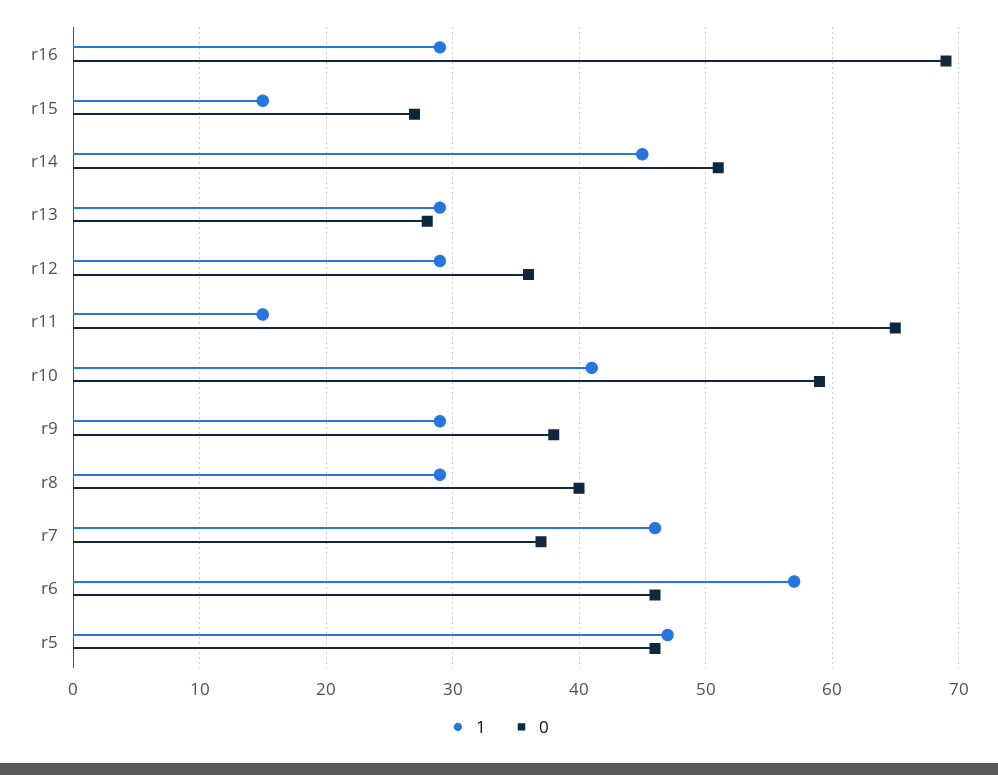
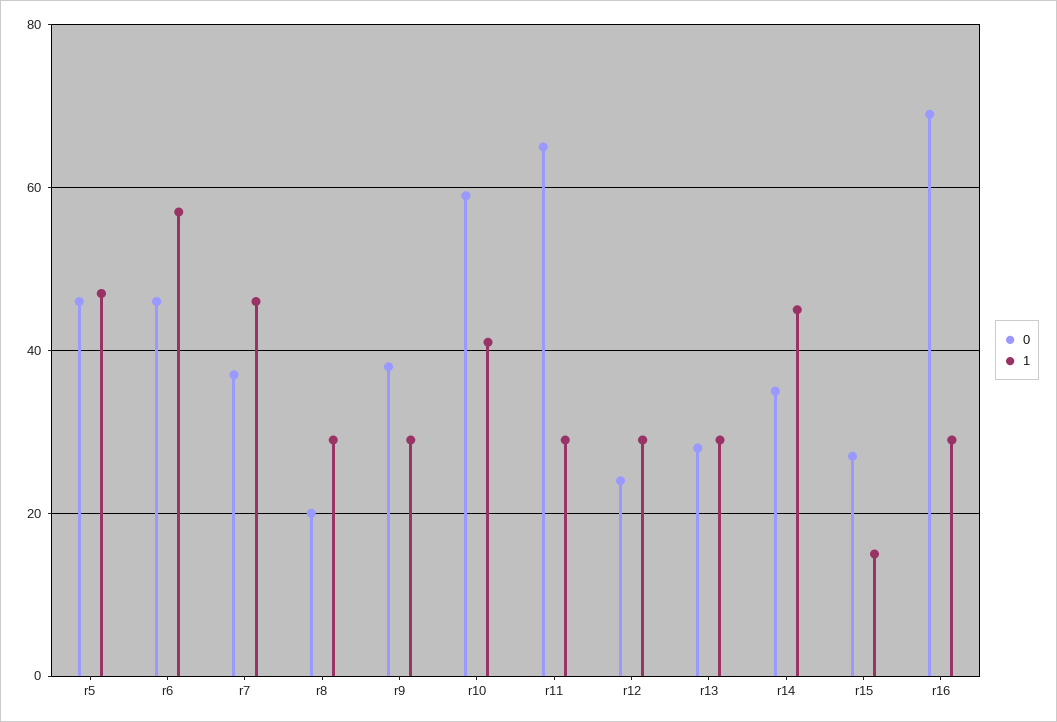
  {
    "1": {
      "r16": 29,
      "r15": 15,
      "r14": 45,
      "r13": 29,
      "r12": 29,
-     "r11": 15,
+     "r11": 30,
      "r10": 41,
      "r9": 29,
      "r8": 29,
      "r7": 46,
      "r6": 57,
      "r5": 47
    },
    "0": {
      "r16": 69,
      "r15": 27,
-     "r14": 51,
+     "r14": 35,
      "r13": 28,
-     "r12": 36,
+     "r12": 25,
      "r11": 65,
      "r10": 59,
      "r9": 38,
-     "r8": 40,
+     "r8": 20,
      "r7": 37,
      "r6": 46,
      "r5": 46
    }
  }

